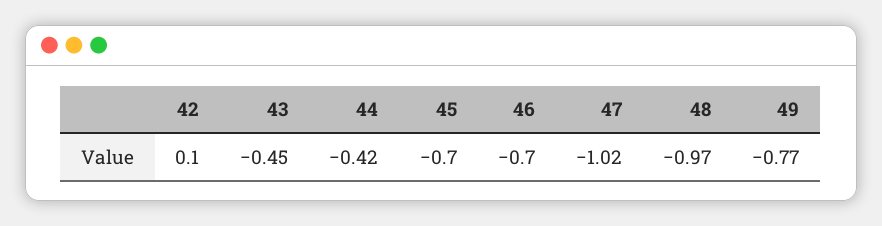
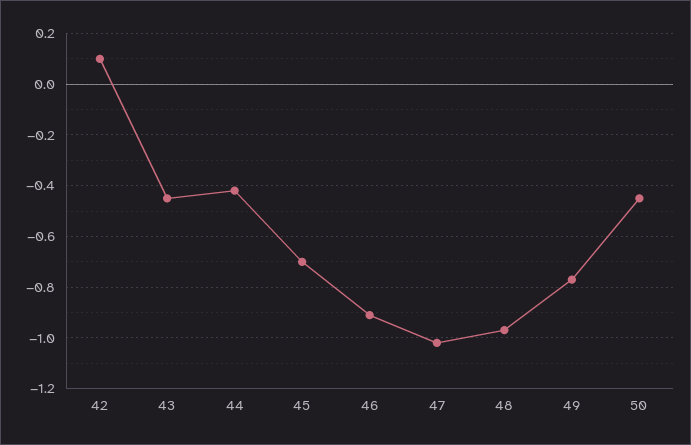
  {
    "42": 0.1,
    "43": -0.45,
    "44": -0.42,
    "45": -0.7,
-   "46": -0.7,
+   "46": -0.9,
    "47": -1.02,
    "48": -0.97,
-   "49": -0.77
+   "49": -0.77,
+   "50": -0.45
  }

